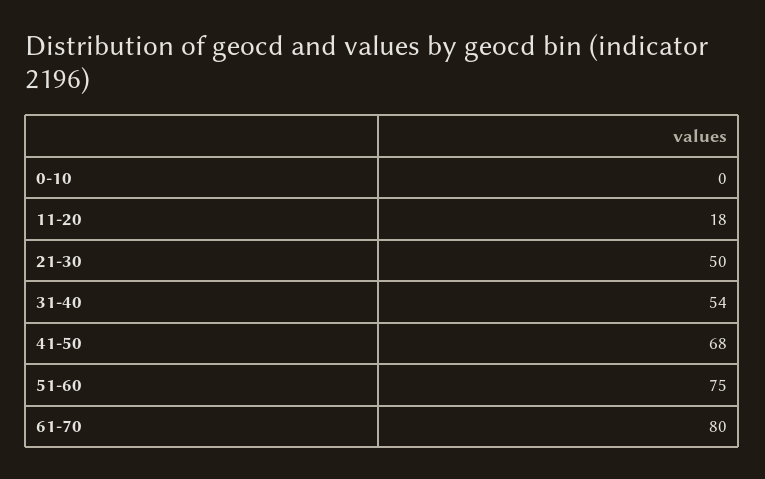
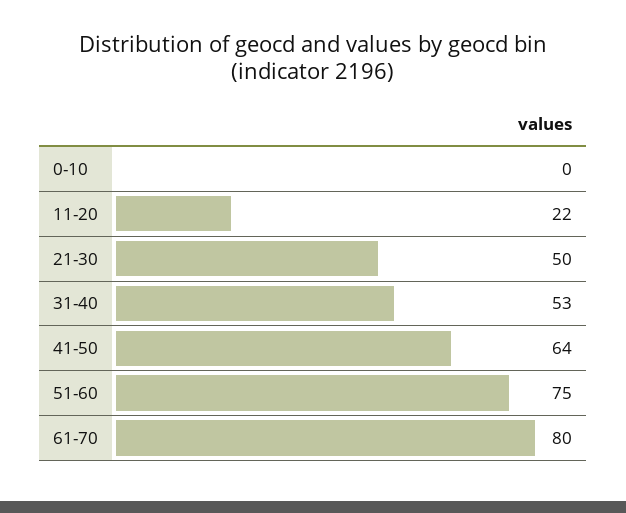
  {
    "0-10": 0,
-   "11-20": 18,
+   "11-20": 22,
    "21-30": 50,
-   "31-40": 54,
+   "31-40": 53,
-   "41-50": 68,
+   "41-50": 64,
    "51-60": 75,
    "61-70": 80
  }

